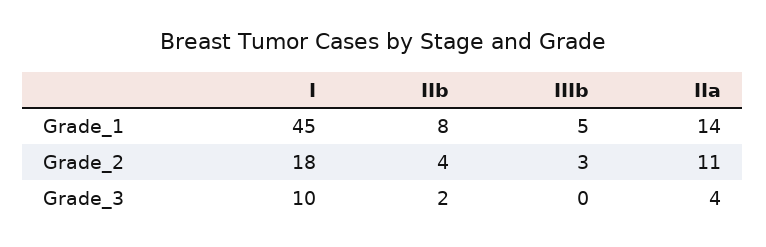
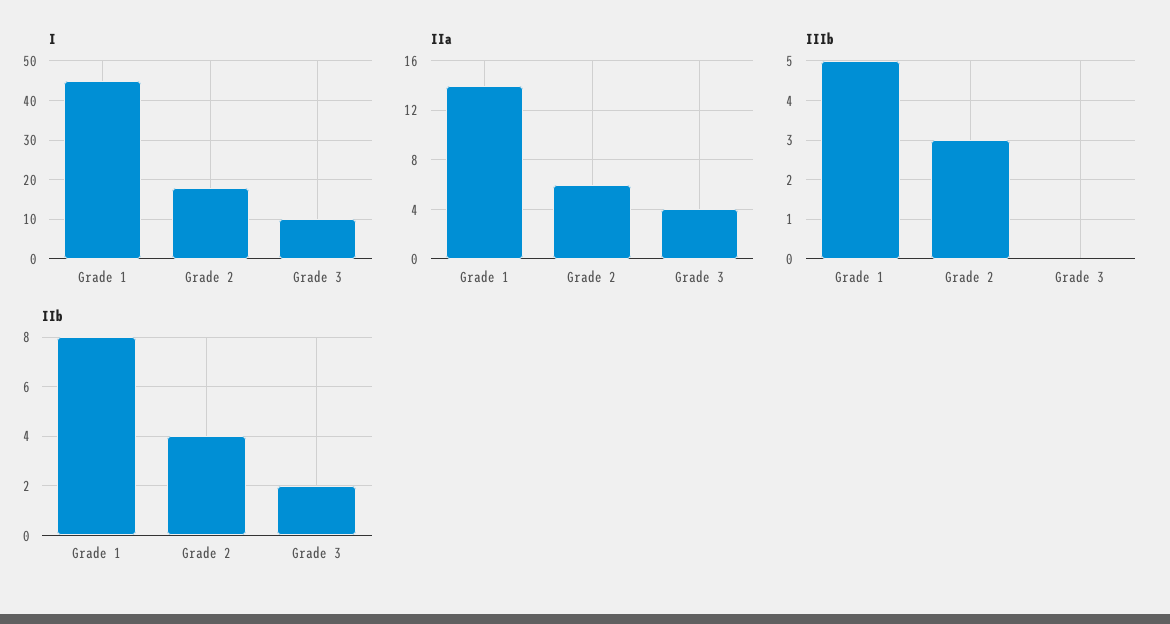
  {
    "I": {
      "Grade_1": 45,
      "Grade_2": 18,
      "Grade_3": 10
    },
    "IIb": {
      "Grade_1": 8,
      "Grade_2": 4,
      "Grade_3": 2
    },
    "IIIb": {
      "Grade_1": 5,
      "Grade_2": 3,
      "Grade_3": 0
    },
    "IIa": {
      "Grade_1": 14,
-     "Grade_2": 11,
+     "Grade_2": 6,
      "Grade_3": 4
    }
  }

